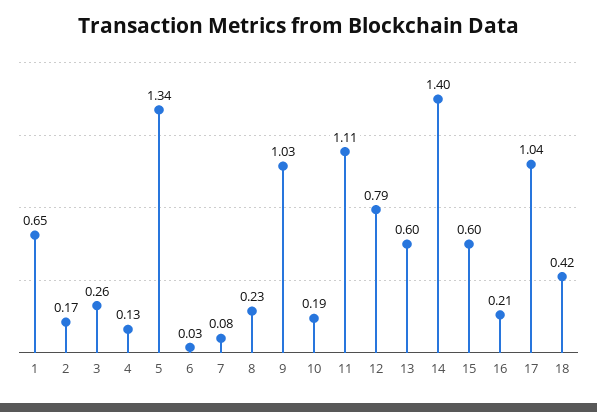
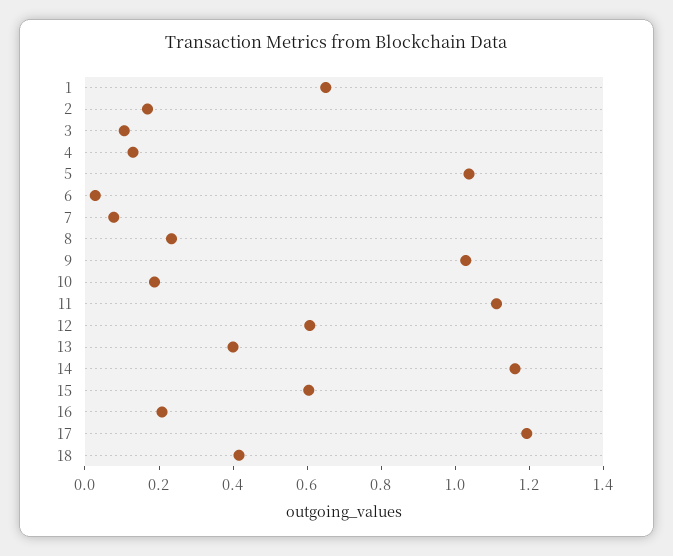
  {
    "1": 0.65,
    "2": 0.17,
-   "3": 0.26,
+   "3": 0.1,
    "4": 0.13,
-   "5": 1.34,
+   "5": 1.05,
    "6": 0.03,
    "7": 0.08,
    "8": 0.23,
    "9": 1.03,
    "10": 0.19,
    "11": 1.11,
-   "12": 0.79,
+   "12": 0.6,
-   "13": 0.6,
+   "13": 0.4,
-   "14": 1.4,
+   "14": 1.15,
    "15": 0.6,
    "16": 0.21,
-   "17": 1.04,
+   "17": 1.2,
    "18": 0.42
  }

